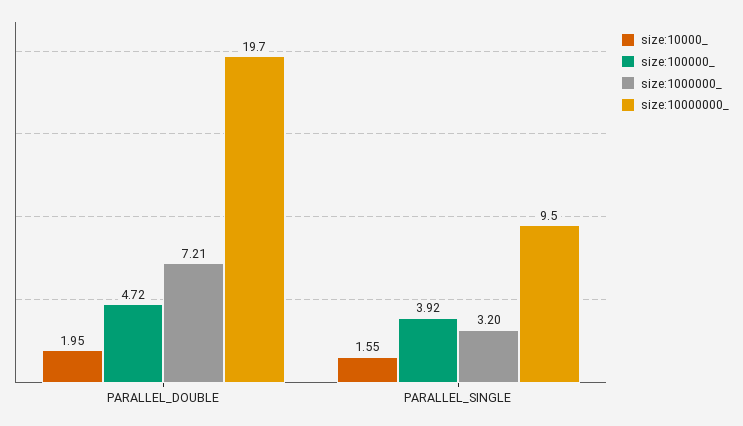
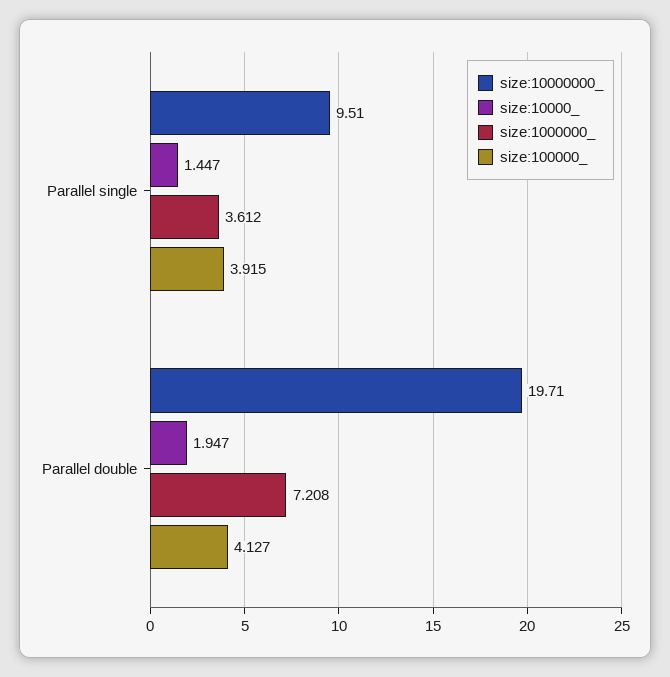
  {
    "size:10000_": {
      "PARALLEL_DOUBLE": 1.947,
-     "PARALLEL_SINGLE": 1.55
+     "PARALLEL_SINGLE": 1.447
    },
    "size:100000_": {
-     "PARALLEL_DOUBLE": 4.72,
+     "PARALLEL_DOUBLE": 4.127,
      "PARALLEL_SINGLE": 3.915
    },
    "size:1000000_": {
      "PARALLEL_DOUBLE": 7.208,
-     "PARALLEL_SINGLE": 3.2
+     "PARALLEL_SINGLE": 3.612
    },
    "size:10000000_": {
      "PARALLEL_DOUBLE": 19.71,
      "PARALLEL_SINGLE": 9.51
    }
  }

